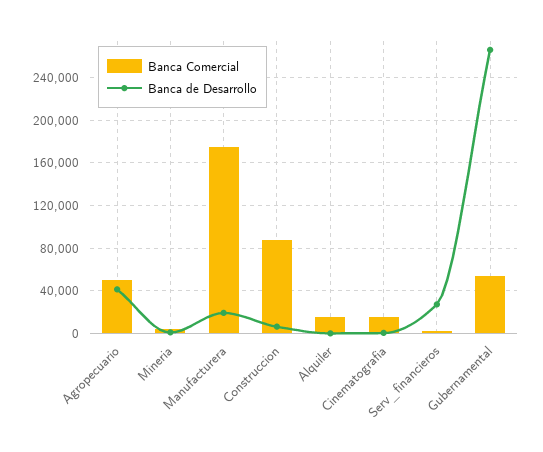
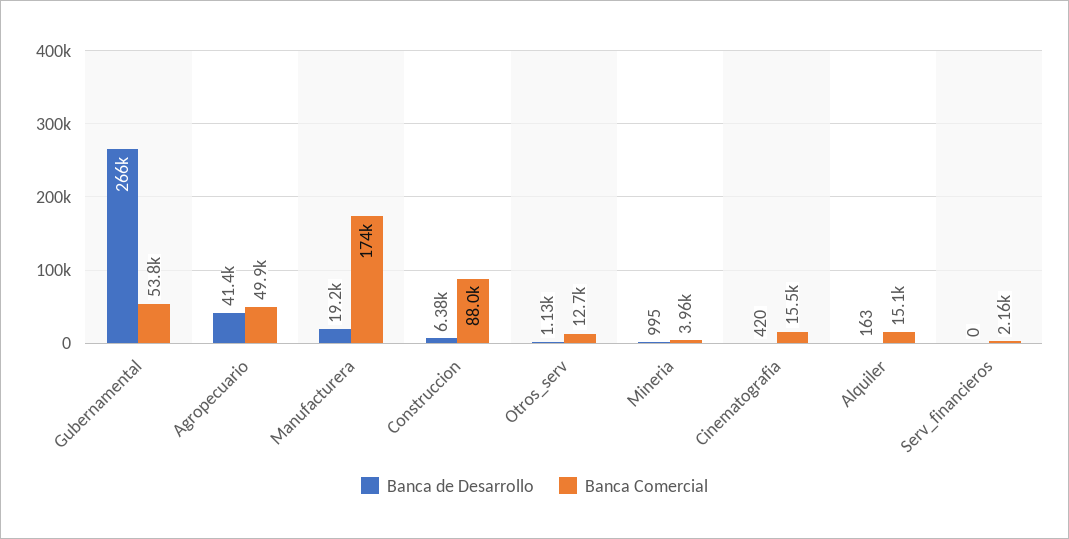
  {
    "Banca Comercial": {
      "Agropecuario": 49900,
      "Mineria": 3960,
      "Manufacturera": 174000,
      "Construccion": 88000,
      "Alquiler": 15100,
      "Cinematografia": 15500,
      "Serv_financieros": 2160,
-     "Gubernamental": 53800
+     "Gubernamental": 53800,
+     "Otros_serv": 12700
    },
    "Banca de Desarrollo": {
      "Agropecuario": 41400,
      "Mineria": 995,
      "Manufacturera": 19200,
      "Construccion": 6380,
      "Alquiler": 163,
      "Cinematografia": 420,
-     "Serv_financieros": 30000,
+     "Serv_financieros": 0,
-     "Gubernamental": 266000
+     "Gubernamental": 266000,
+     "Otros_serv": 1130
    }
  }

